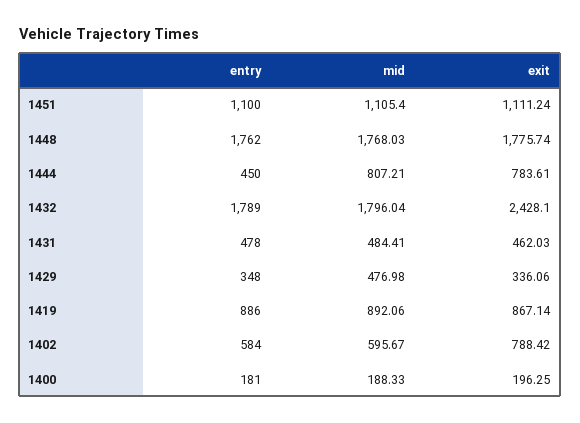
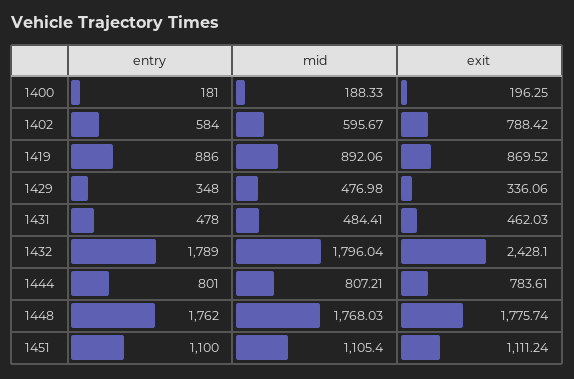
  {
    "entry": {
      "1451": 1100,
      "1448": 1762,
-     "1444": 450,
+     "1444": 801,
      "1432": 1789,
      "1431": 478,
      "1429": 348,
      "1419": 886,
      "1402": 584,
      "1400": 181
    },
    "mid": {
      "1451": 1105.4,
      "1448": 1768.03,
      "1444": 807.21,
      "1432": 1796.04,
      "1431": 484.41,
      "1429": 476.98,
      "1419": 892.06,
      "1402": 595.67,
      "1400": 188.33
    },
    "exit": {
      "1451": 1111.24,
      "1448": 1775.74,
      "1444": 783.61,
      "1432": 2428.1,
      "1431": 462.03,
      "1429": 336.06,
-     "1419": 867.14,
+     "1419": 869.52,
      "1402": 788.42,
      "1400": 196.25
    }
  }

